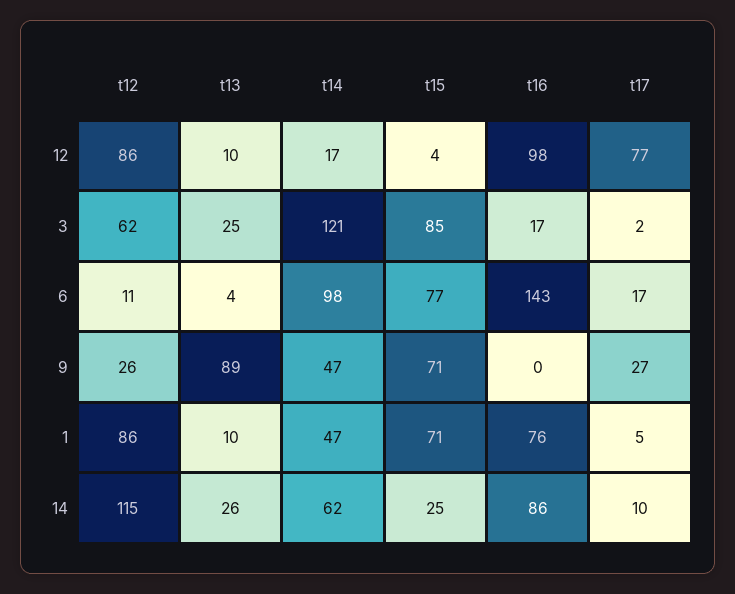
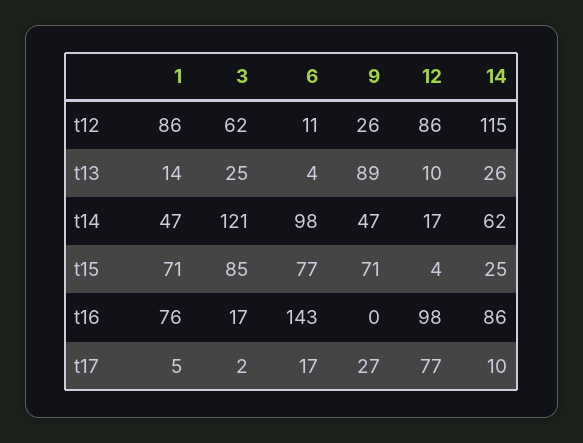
  {
    "t12": {
      "12": 86,
      "3": 62,
      "6": 11,
      "9": 26,
      "1": 86,
      "14": 115
    },
    "t13": {
      "12": 10,
      "3": 25,
      "6": 4,
      "9": 89,
-     "1": 10,
+     "1": 14,
      "14": 26
    },
    "t14": {
      "12": 17,
      "3": 121,
      "6": 98,
      "9": 47,
      "1": 47,
      "14": 62
    },
    "t15": {
      "12": 4,
      "3": 85,
      "6": 77,
      "9": 71,
      "1": 71,
      "14": 25
    },
    "t16": {
      "12": 98,
      "3": 17,
      "6": 143,
      "9": 0,
      "1": 76,
      "14": 86
    },
    "t17": {
      "12": 77,
      "3": 2,
      "6": 17,
      "9": 27,
      "1": 5,
      "14": 10
    }
  }

